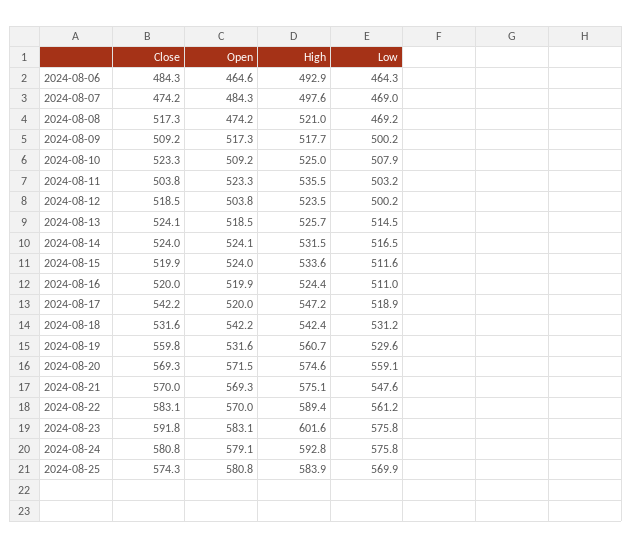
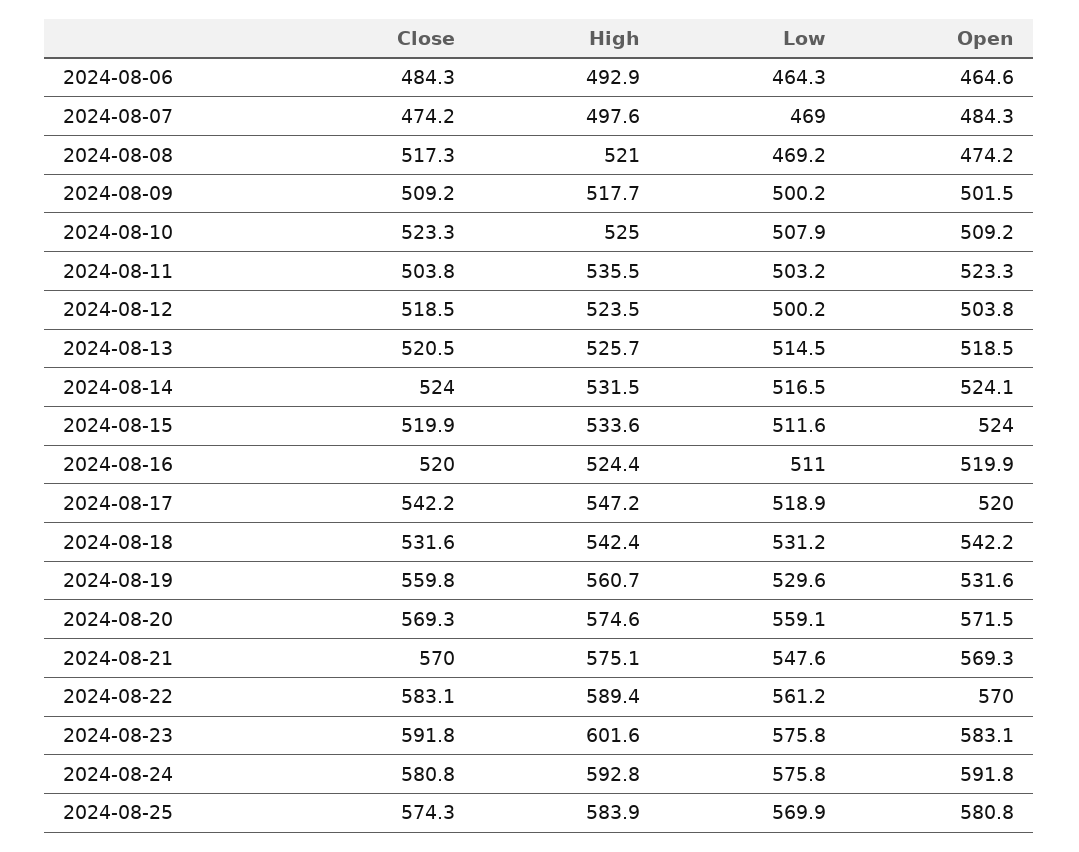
  {
    "Close": {
      "2024-08-06": 484.3,
      "2024-08-07": 474.2,
      "2024-08-08": 517.3,
      "2024-08-09": 509.2,
      "2024-08-10": 523.3,
      "2024-08-11": 503.8,
      "2024-08-12": 518.5,
-     "2024-08-13": 524.1,
+     "2024-08-13": 520.5,
      "2024-08-14": 524,
      "2024-08-15": 519.9,
      "2024-08-16": 520,
      "2024-08-17": 542.2,
      "2024-08-18": 531.6,
      "2024-08-19": 559.8,
      "2024-08-20": 569.3,
      "2024-08-21": 570,
      "2024-08-22": 583.1,
      "2024-08-23": 591.8,
      "2024-08-24": 580.8,
      "2024-08-25": 574.3
    },
    "Open": {
      "2024-08-06": 464.6,
      "2024-08-07": 484.3,
      "2024-08-08": 474.2,
-     "2024-08-09": 517.3,
+     "2024-08-09": 501.5,
      "2024-08-10": 509.2,
      "2024-08-11": 523.3,
      "2024-08-12": 503.8,
      "2024-08-13": 518.5,
      "2024-08-14": 524.1,
      "2024-08-15": 524,
      "2024-08-16": 519.9,
      "2024-08-17": 520,
      "2024-08-18": 542.2,
      "2024-08-19": 531.6,
      "2024-08-20": 571.5,
      "2024-08-21": 569.3,
      "2024-08-22": 570,
      "2024-08-23": 583.1,
-     "2024-08-24": 579.1,
+     "2024-08-24": 591.8,
      "2024-08-25": 580.8
    },
    "High": {
      "2024-08-06": 492.9,
      "2024-08-07": 497.6,
      "2024-08-08": 521,
      "2024-08-09": 517.7,
      "2024-08-10": 525,
      "2024-08-11": 535.5,
      "2024-08-12": 523.5,
      "2024-08-13": 525.7,
      "2024-08-14": 531.5,
      "2024-08-15": 533.6,
      "2024-08-16": 524.4,
      "2024-08-17": 547.2,
      "2024-08-18": 542.4,
      "2024-08-19": 560.7,
      "2024-08-20": 574.6,
      "2024-08-21": 575.1,
      "2024-08-22": 589.4,
      "2024-08-23": 601.6,
      "2024-08-24": 592.8,
      "2024-08-25": 583.9
    },
    "Low": {
      "2024-08-06": 464.3,
      "2024-08-07": 469,
      "2024-08-08": 469.2,
      "2024-08-09": 500.2,
      "2024-08-10": 507.9,
      "2024-08-11": 503.2,
      "2024-08-12": 500.2,
      "2024-08-13": 514.5,
      "2024-08-14": 516.5,
      "2024-08-15": 511.6,
      "2024-08-16": 511,
      "2024-08-17": 518.9,
      "2024-08-18": 531.2,
      "2024-08-19": 529.6,
      "2024-08-20": 559.1,
      "2024-08-21": 547.6,
      "2024-08-22": 561.2,
      "2024-08-23": 575.8,
      "2024-08-24": 575.8,
      "2024-08-25": 569.9
    }
  }

